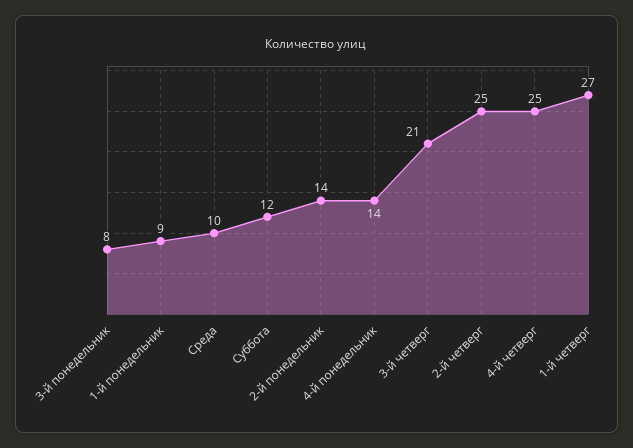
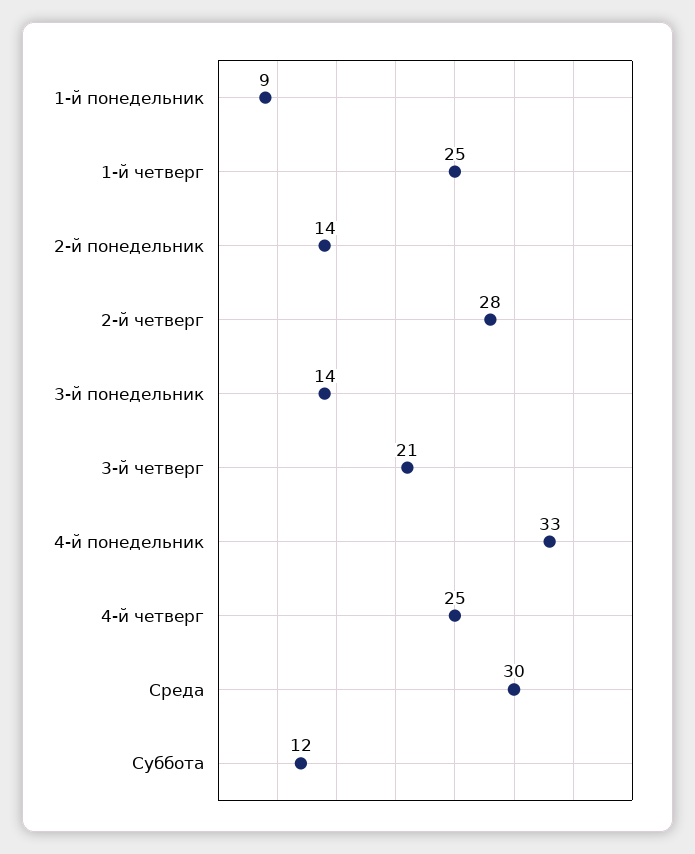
  {
-   "3-й понедельник": 8,
+   "3-й понедельник": 14,
    "1-й понедельник": 9,
-   "Среда": 10,
+   "Среда": 30,
    "Суббота": 12,
    "2-й понедельник": 14,
-   "4-й понедельник": 14,
+   "4-й понедельник": 33,
    "3-й четверг": 21,
-   "2-й четверг": 25,
+   "2-й четверг": 28,
    "4-й четверг": 25,
-   "1-й четверг": 27
+   "1-й четверг": 25
  }

